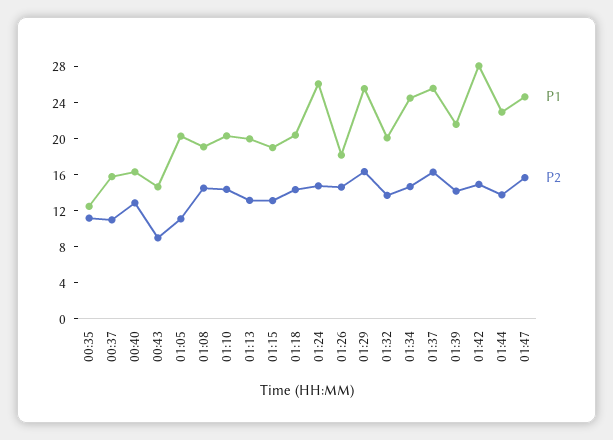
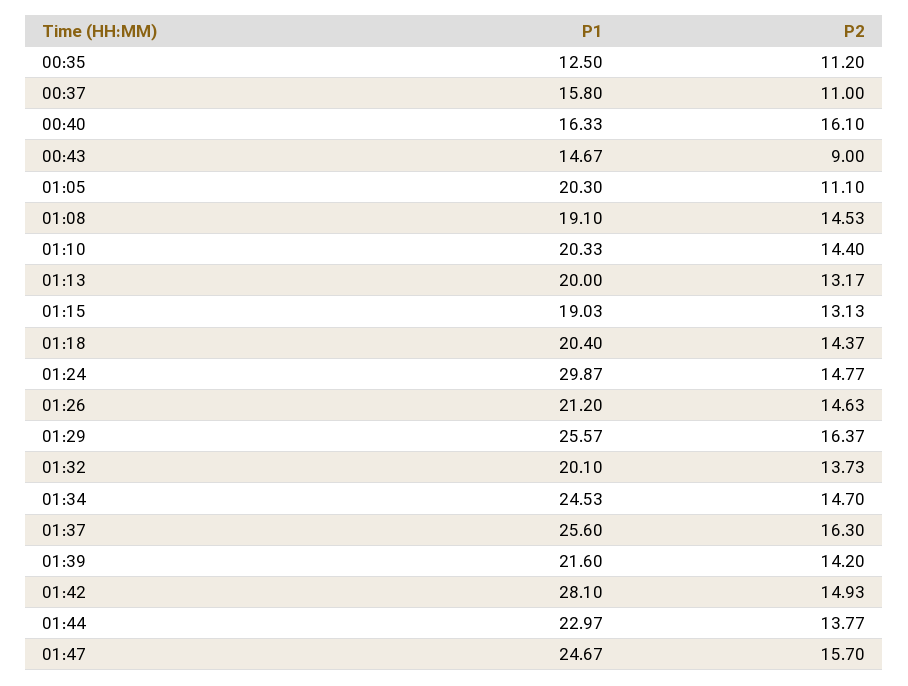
  {
    "P1": {
      "00:35": 12.5,
      "00:37": 15.8,
      "00:40": 16.33,
      "00:43": 14.67,
      "01:05": 20.3,
      "01:08": 19.1,
      "01:10": 20.33,
      "01:13": 20,
      "01:15": 19.03,
      "01:18": 20.4,
-     "01:24": 26,
+     "01:24": 29.87,
-     "01:26": 18,
+     "01:26": 21.2,
      "01:29": 25.57,
      "01:32": 20.1,
      "01:34": 24.53,
      "01:37": 25.6,
      "01:39": 21.6,
      "01:42": 28.1,
      "01:44": 22.97,
      "01:47": 24.67
    },
    "P2": {
      "00:35": 11.2,
      "00:37": 11,
-     "00:40": 13,
+     "00:40": 16.1,
      "00:43": 9,
      "01:05": 11.1,
      "01:08": 14.53,
      "01:10": 14.4,
      "01:13": 13.17,
      "01:15": 13.13,
      "01:18": 14.37,
      "01:24": 14.77,
      "01:26": 14.63,
      "01:29": 16.37,
      "01:32": 13.73,
      "01:34": 14.7,
      "01:37": 16.3,
      "01:39": 14.2,
      "01:42": 14.93,
      "01:44": 13.77,
      "01:47": 15.7
    }
  }

